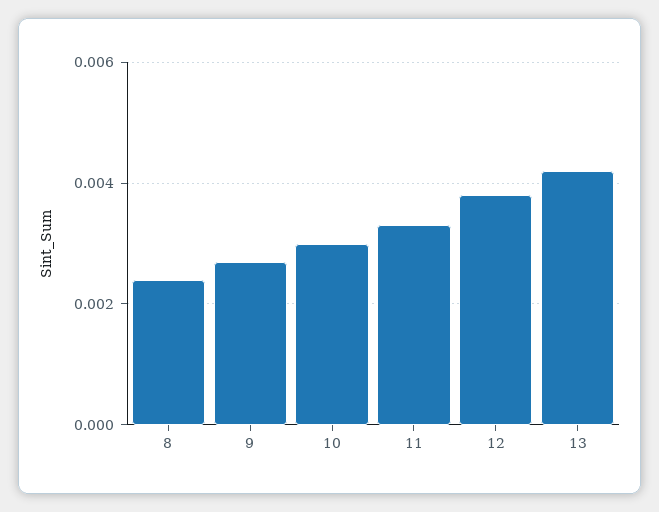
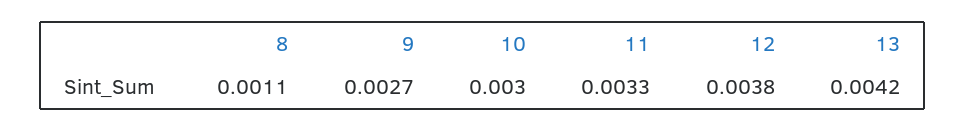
  {
-   "8": 0.0025,
+   "8": 0.0011,
    "9": 0.0027,
    "10": 0.003,
    "11": 0.0033,
    "12": 0.0038,
    "13": 0.0042
  }

